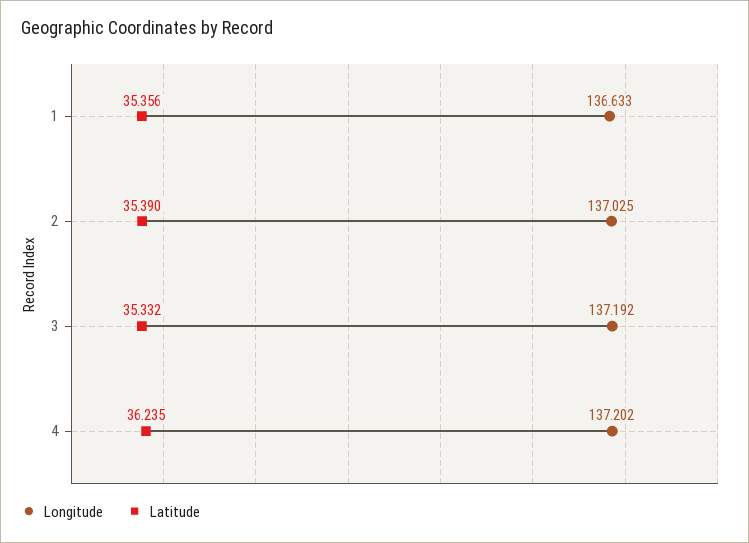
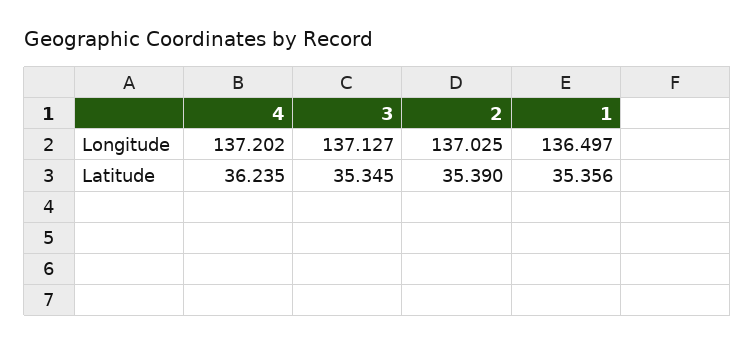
  {
    "Longitude": {
-     "1": 136.633,
+     "1": 136.497,
      "2": 137.025,
-     "3": 137.192,
+     "3": 137.127,
      "4": 137.202
    },
    "Latitude": {
      "1": 35.356,
      "2": 35.39,
-     "3": 35.332,
+     "3": 35.345,
      "4": 36.235
    }
  }

